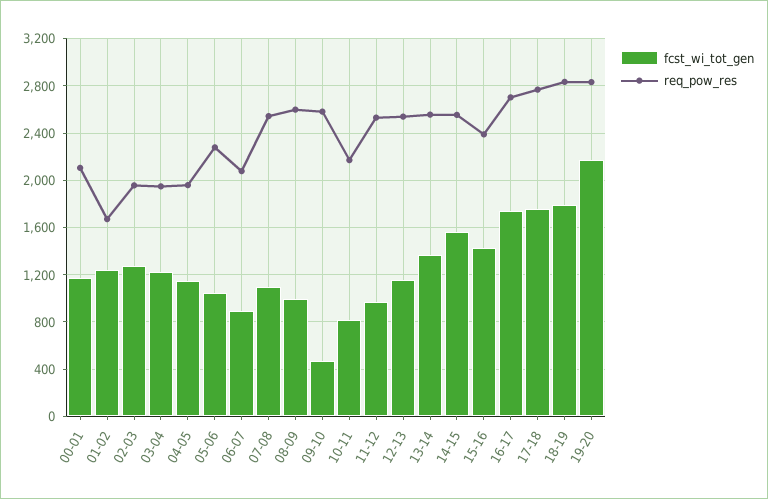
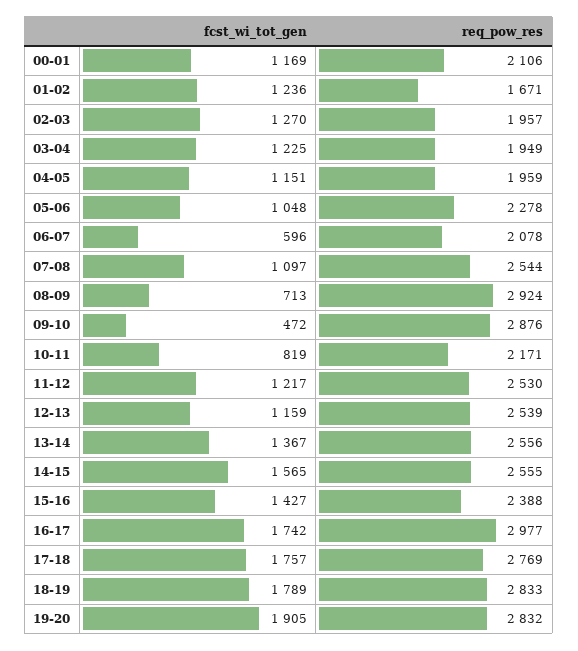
  {
    "fcst_wi_tot_gen": {
      "00-01": 1169,
      "01-02": 1236,
      "02-03": 1270,
      "03-04": 1225,
      "04-05": 1151,
      "05-06": 1048,
-     "06-07": 900,
+     "06-07": 596,
      "07-08": 1097,
-     "08-09": 1000,
+     "08-09": 713,
      "09-10": 472,
      "10-11": 819,
-     "11-12": 1000,
+     "11-12": 1217,
      "12-13": 1159,
      "13-14": 1367,
      "14-15": 1565,
      "15-16": 1427,
      "16-17": 1742,
      "17-18": 1757,
      "18-19": 1789,
-     "19-20": 2200
+     "19-20": 1905
    },
    "req_pow_res": {
      "00-01": 2106,
      "01-02": 1671,
      "02-03": 1957,
      "03-04": 1949,
      "04-05": 1959,
      "05-06": 2278,
      "06-07": 2078,
      "07-08": 2544,
-     "08-09": 2600,
+     "08-09": 2924,
-     "09-10": 2600,
+     "09-10": 2876,
      "10-11": 2171,
      "11-12": 2530,
      "12-13": 2539,
      "13-14": 2556,
      "14-15": 2555,
      "15-16": 2388,
-     "16-17": 2700,
+     "16-17": 2977,
      "17-18": 2769,
      "18-19": 2833,
      "19-20": 2832
    }
  }

